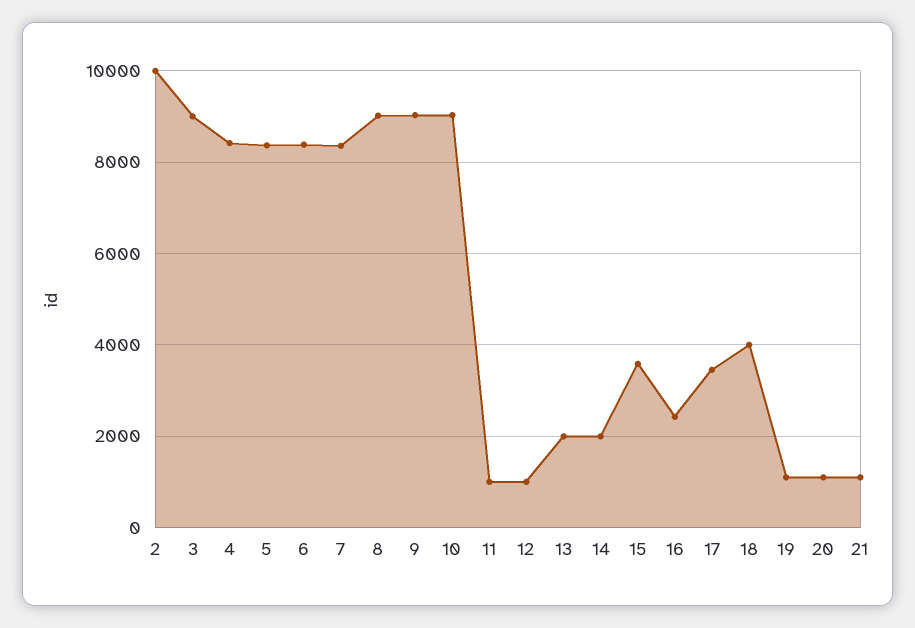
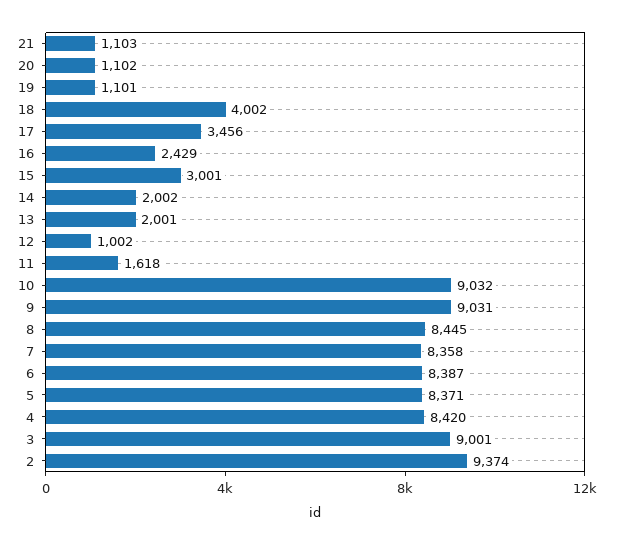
  {
-   "2": 10000,
+   "2": 9374,
    "3": 9001,
    "4": 8420,
    "5": 8371,
    "6": 8387,
    "7": 8358,
-   "8": 9000,
+   "8": 8445,
    "9": 9031,
    "10": 9032,
-   "11": 1000,
+   "11": 1618,
    "12": 1002,
    "13": 2001,
    "14": 2002,
-   "15": 3600,
+   "15": 3001,
    "16": 2429,
    "17": 3456,
    "18": 4002,
    "19": 1101,
    "20": 1102,
    "21": 1103
  }

